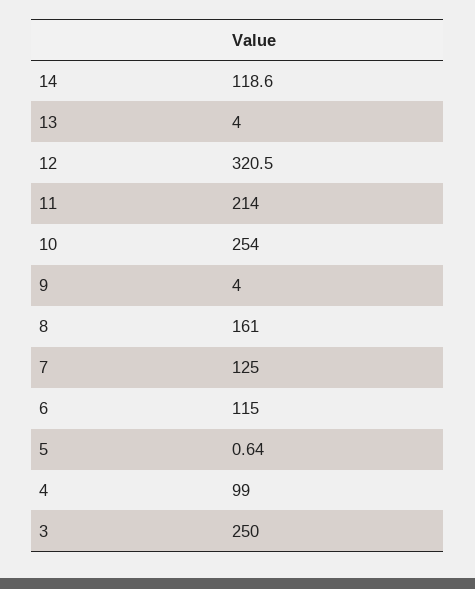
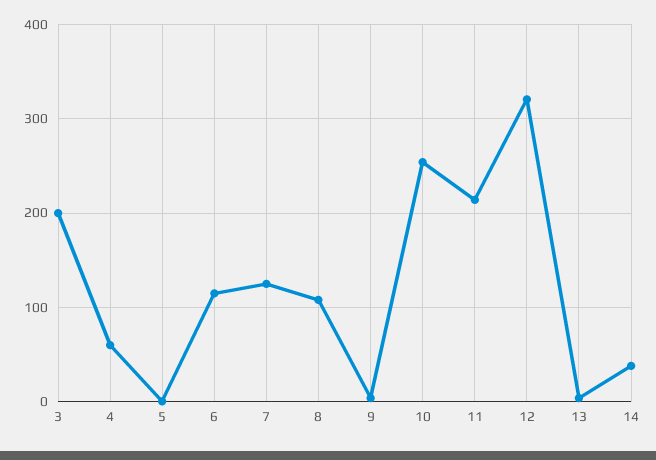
  {
-   "14": 118.6,
+   "14": 40,
    "13": 4,
    "12": 320.5,
    "11": 214,
    "10": 254,
    "9": 4,
-   "8": 161,
+   "8": 110,
    "7": 125,
    "6": 115,
    "5": 0.64,
-   "4": 99,
+   "4": 60,
-   "3": 250
+   "3": 200
  }

